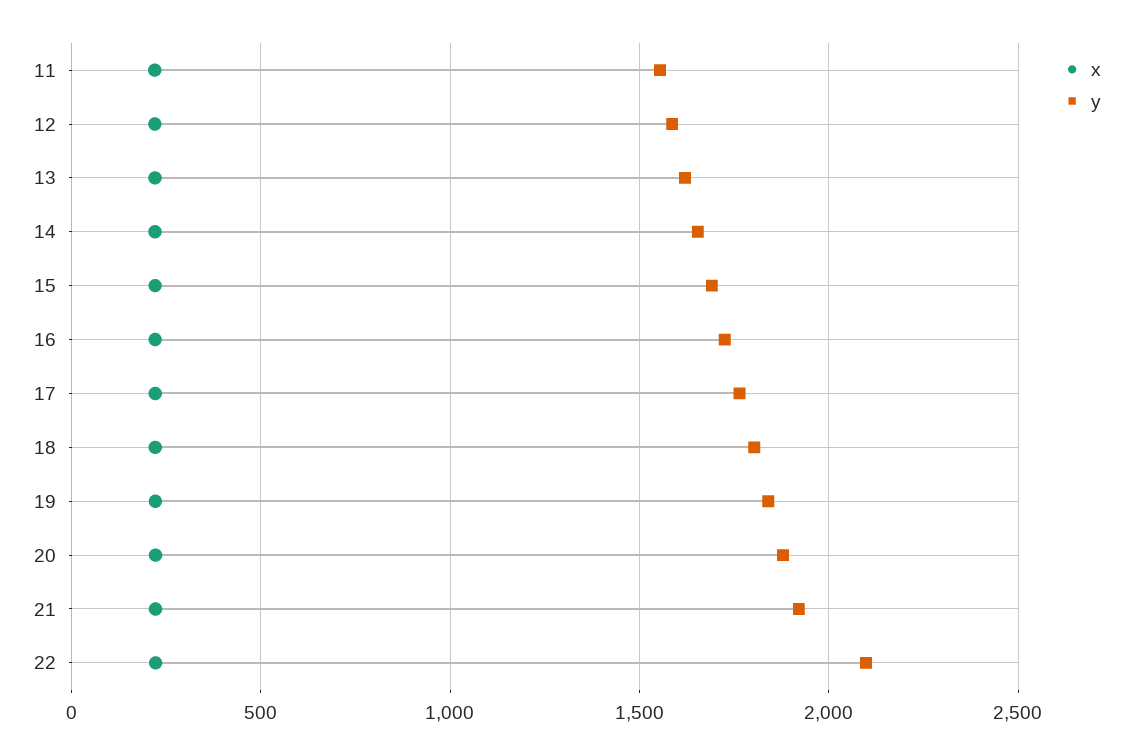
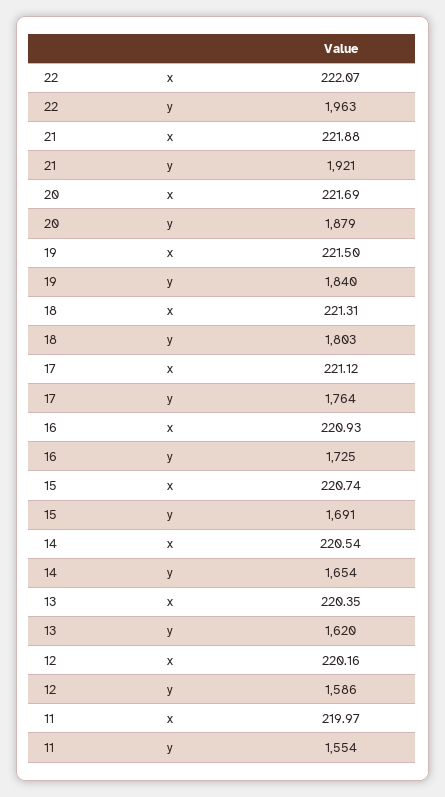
  {
    "x": {
      "11": 219.97,
      "12": 220.16,
      "13": 220.35,
      "14": 220.54,
      "15": 220.74,
      "16": 220.93,
      "17": 221.12,
      "18": 221.31,
      "19": 221.5,
      "20": 221.69,
      "21": 221.88,
      "22": 222.07
    },
    "y": {
      "11": 1554,
      "12": 1586,
      "13": 1620,
      "14": 1654,
      "15": 1691,
      "16": 1725,
      "17": 1764,
      "18": 1803,
      "19": 1840,
      "20": 1879,
      "21": 1921,
-     "22": 2100
+     "22": 1963
    }
  }

